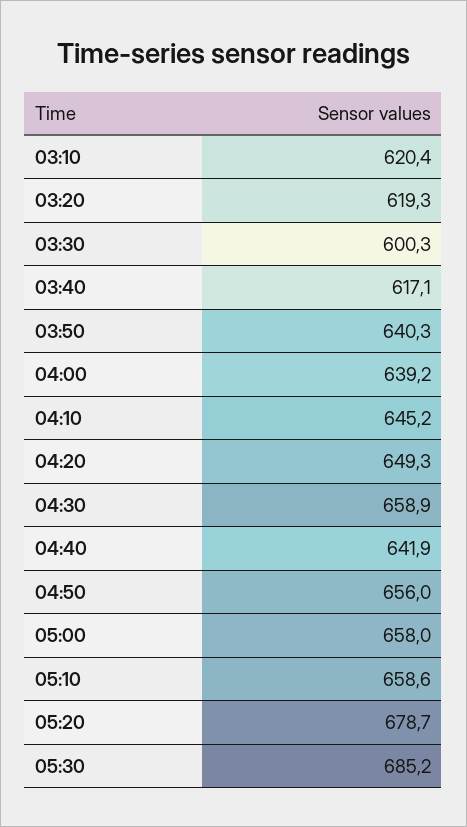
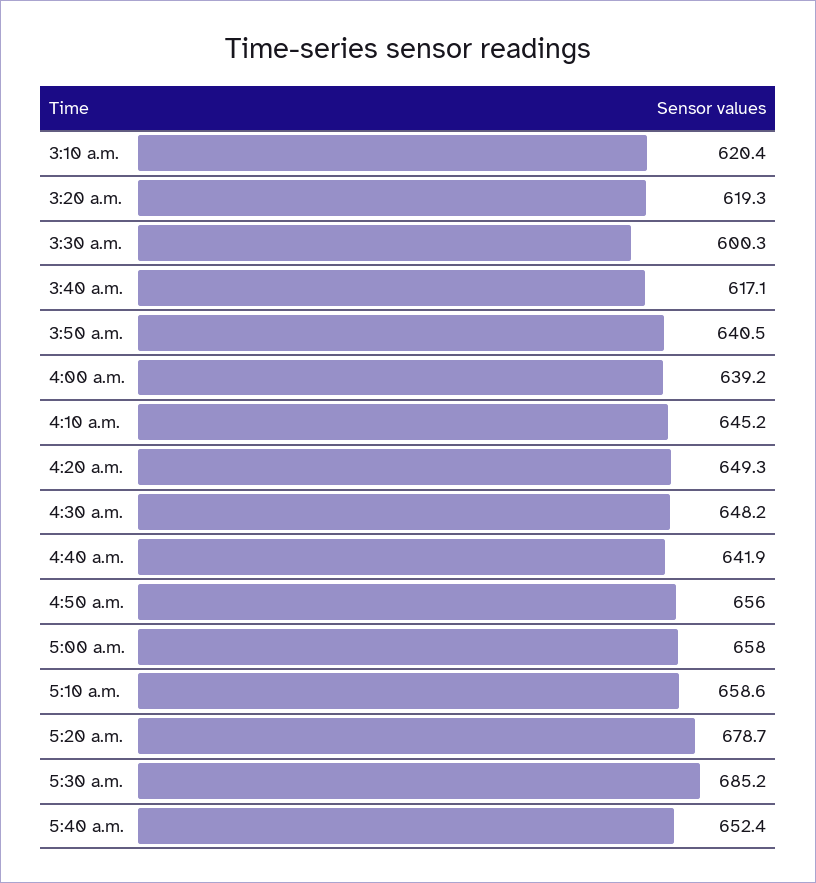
  {
    "03:10": 620.4,
    "03:20": 619.3,
    "03:30": 600.3,
    "03:40": 617.1,
-   "03:50": 640.3,
+   "03:50": 640.5,
    "04:00": 639.2,
    "04:10": 645.2,
    "04:20": 649.3,
-   "04:30": 658.9,
+   "04:30": 648.2,
    "04:40": 641.9,
    "04:50": 656,
    "05:00": 658,
    "05:10": 658.6,
    "05:20": 678.7,
-   "05:30": 685.2
+   "05:30": 685.2,
+   "5:40 a.m.": 652.4
  }

